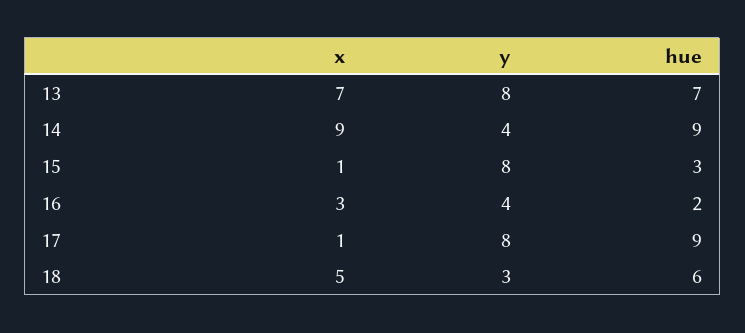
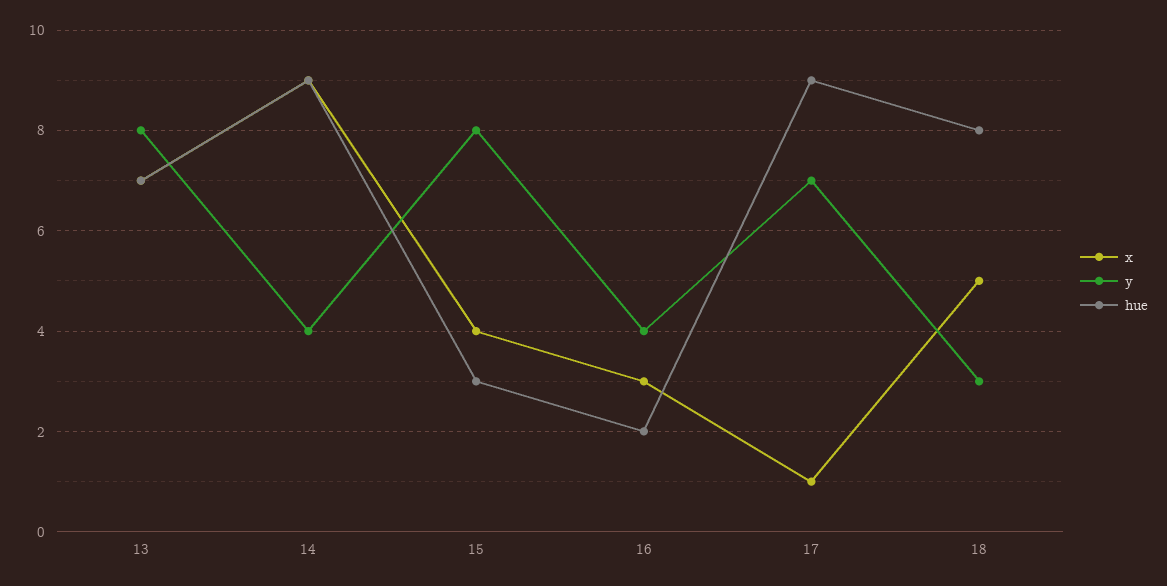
  {
    "x": {
      "13": 7,
      "14": 9,
-     "15": 1,
+     "15": 4,
      "16": 3,
      "17": 1,
      "18": 5
    },
    "y": {
      "13": 8,
      "14": 4,
      "15": 8,
      "16": 4,
-     "17": 8,
+     "17": 7,
      "18": 3
    },
    "hue": {
      "13": 7,
      "14": 9,
      "15": 3,
      "16": 2,
      "17": 9,
-     "18": 6
+     "18": 8
    }
  }

